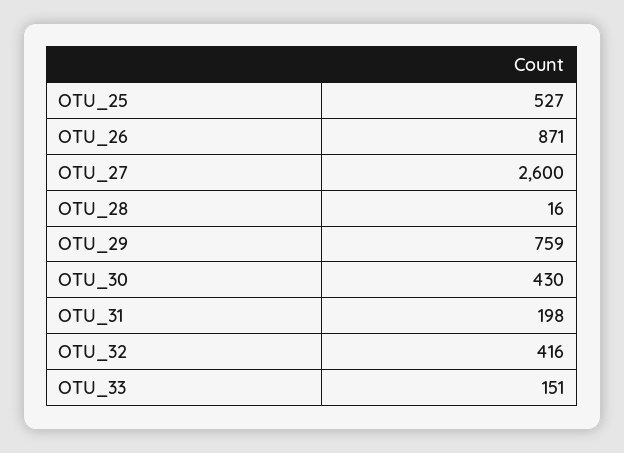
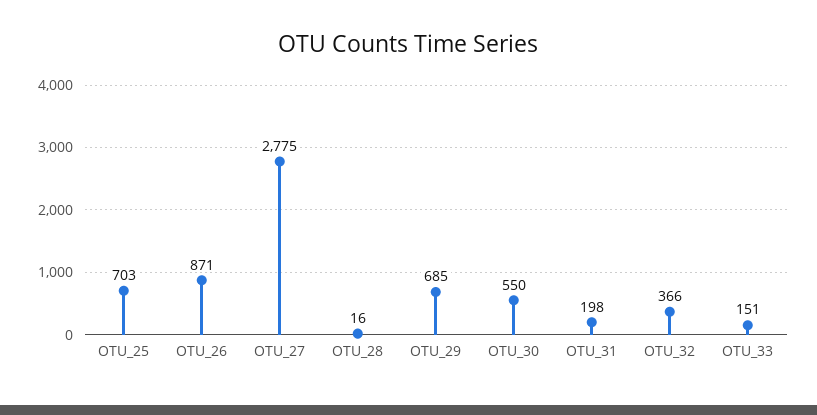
  {
-   "OTU_25": 527,
+   "OTU_25": 703,
    "OTU_26": 871,
-   "OTU_27": 2600,
+   "OTU_27": 2775,
    "OTU_28": 16,
-   "OTU_29": 759,
+   "OTU_29": 685,
-   "OTU_30": 430,
+   "OTU_30": 550,
    "OTU_31": 198,
-   "OTU_32": 416,
+   "OTU_32": 366,
    "OTU_33": 151
  }

